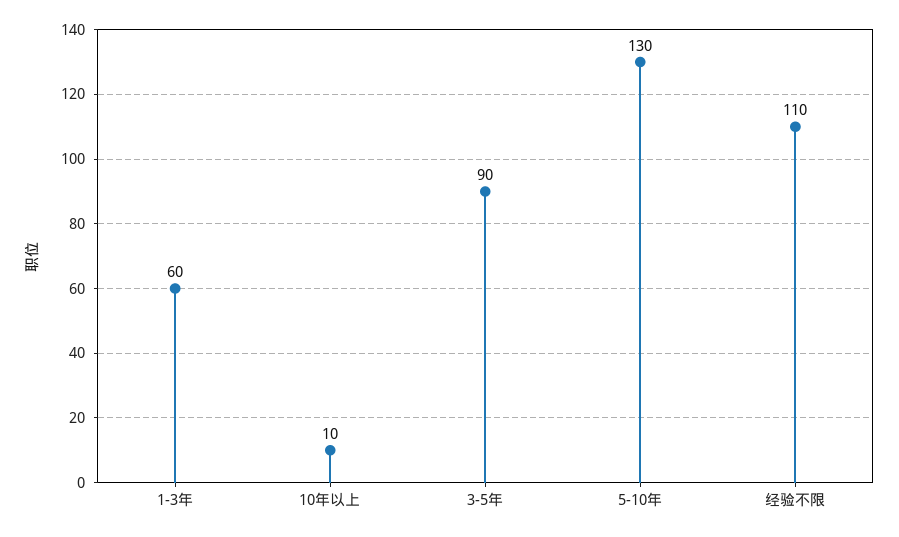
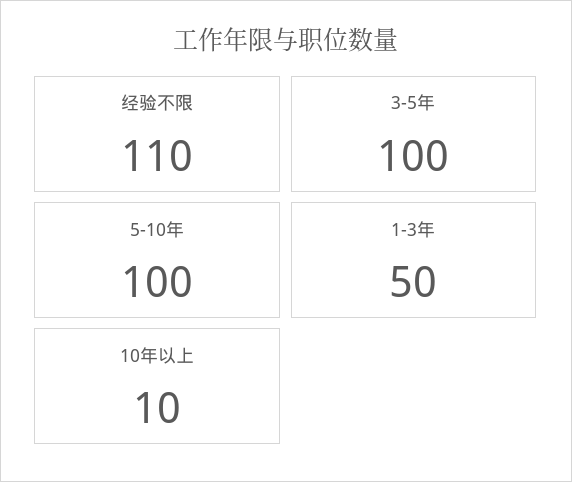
  {
-   "1-3年": 60,
+   "1-3年": 50,
    "10年以上": 10,
-   "3-5年": 90,
+   "3-5年": 100,
-   "5-10年": 130,
+   "5-10年": 100,
    "经验不限": 110
  }

